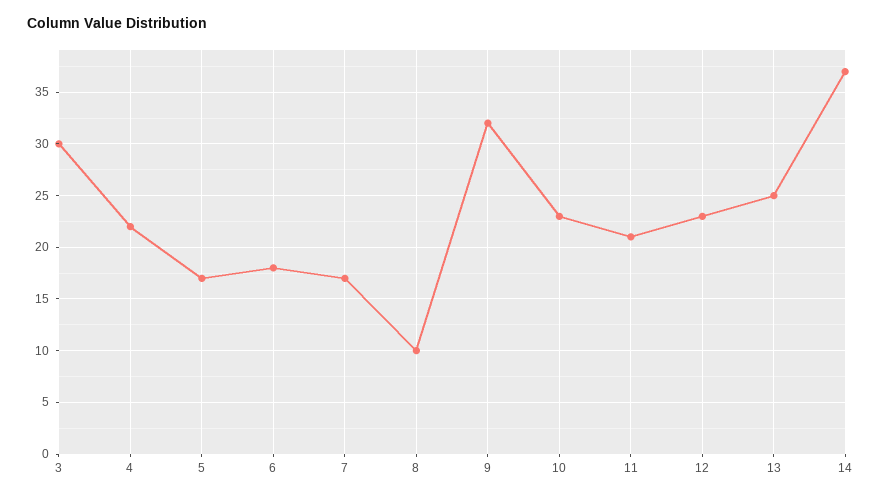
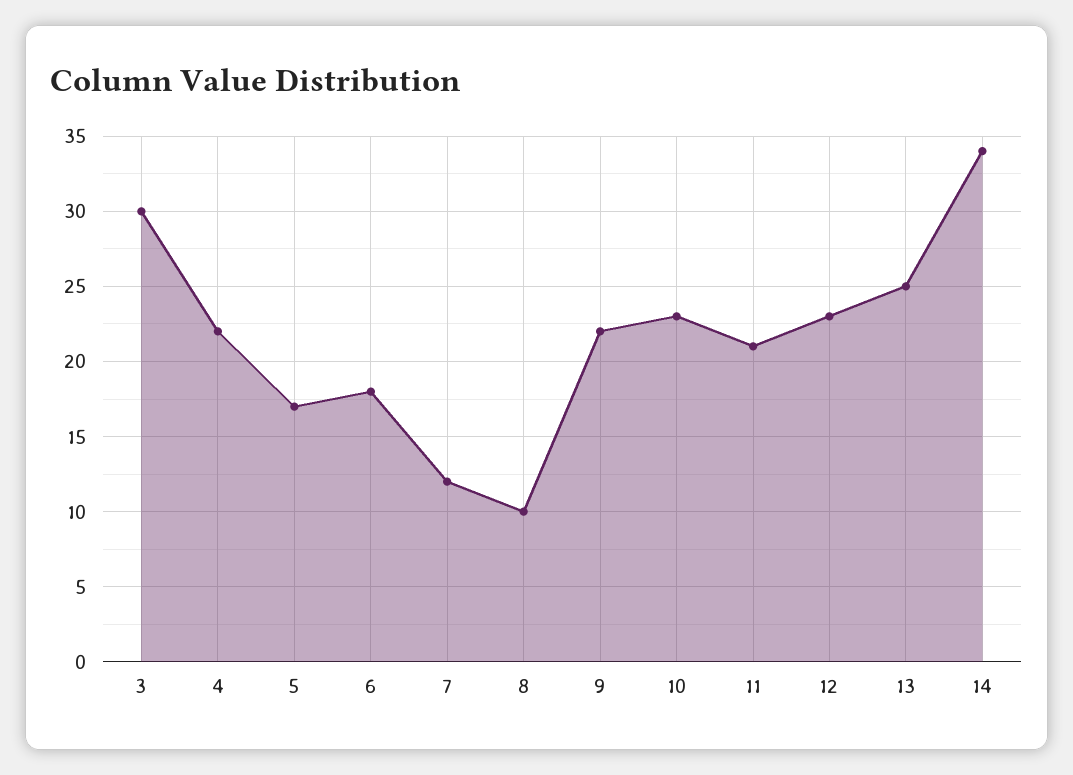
  {
    "3": 30,
    "4": 22,
    "5": 17,
    "6": 18,
-   "7": 17,
+   "7": 12,
    "8": 10,
-   "9": 32,
+   "9": 22,
    "10": 23,
    "11": 21,
    "12": 23,
    "13": 25,
-   "14": 37
+   "14": 34
  }

